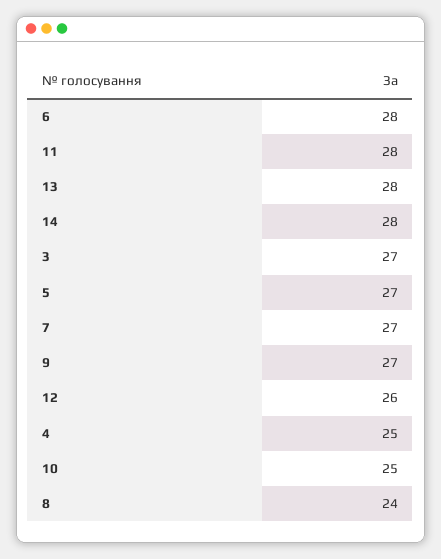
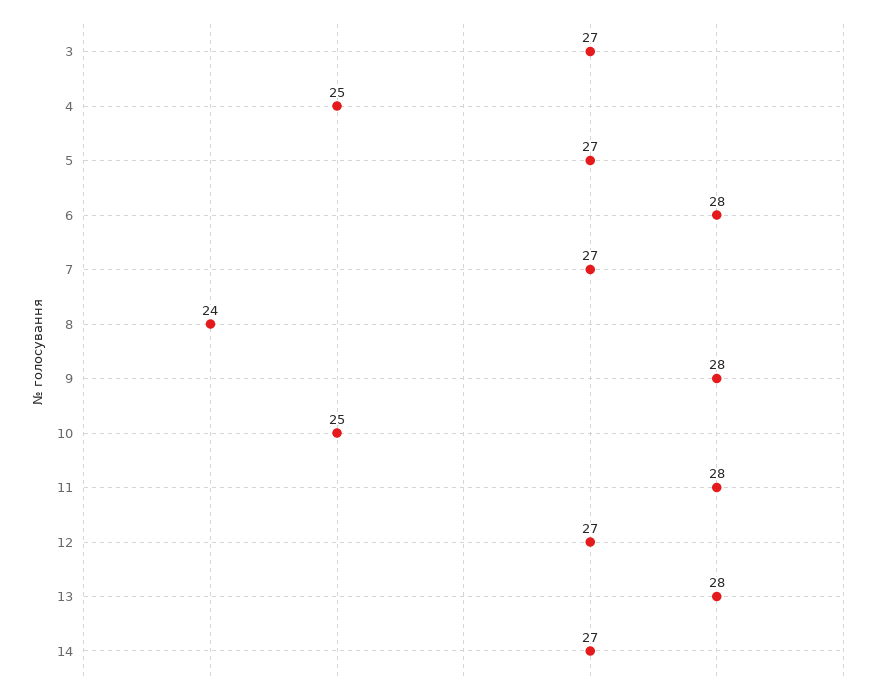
  {
    "6": 28,
    "11": 28,
    "13": 28,
-   "14": 28,
+   "14": 27,
    "3": 27,
    "5": 27,
    "7": 27,
-   "9": 27,
+   "9": 28,
-   "12": 26,
+   "12": 27,
    "4": 25,
    "10": 25,
    "8": 24
  }

